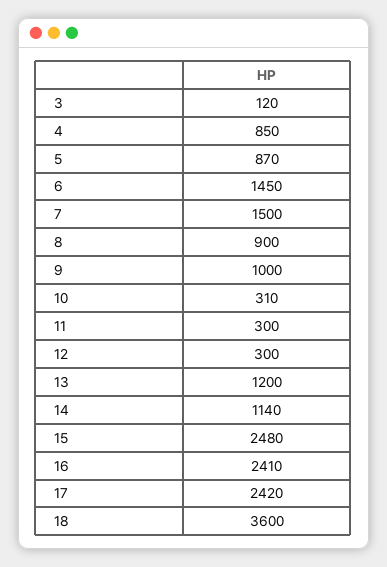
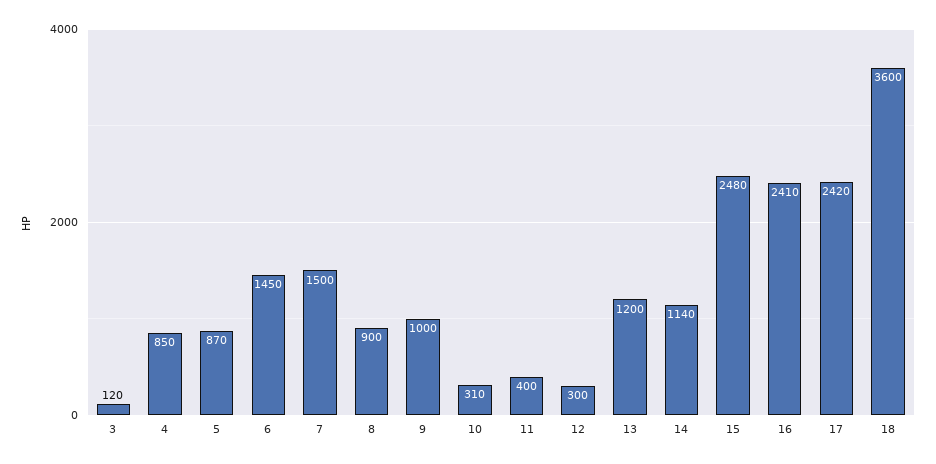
  {
    "3": 120,
    "4": 850,
    "5": 870,
    "6": 1450,
    "7": 1500,
    "8": 900,
    "9": 1000,
    "10": 310,
-   "11": 300,
+   "11": 400,
    "12": 300,
    "13": 1200,
    "14": 1140,
    "15": 2480,
    "16": 2410,
    "17": 2420,
    "18": 3600
  }

